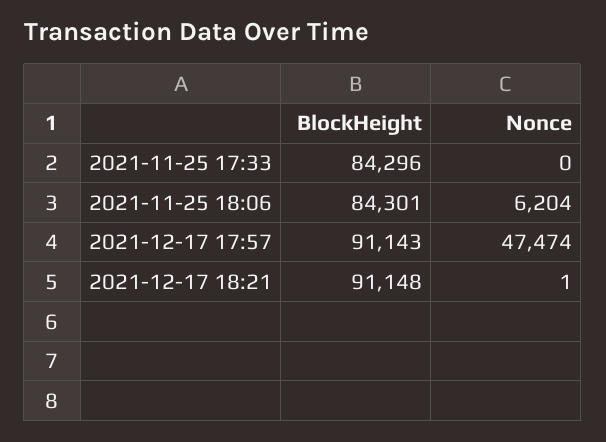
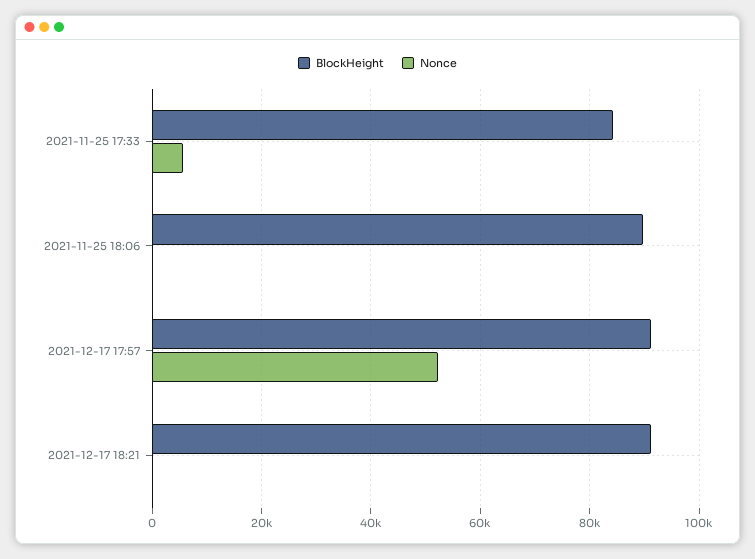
  {
    "BlockHeight": {
      "2021-11-25 17:33": 84296,
-     "2021-11-25 18:06": 84301,
+     "2021-11-25 18:06": 90000,
      "2021-12-17 17:57": 91143,
      "2021-12-17 18:21": 91148
    },
    "Nonce": {
-     "2021-11-25 17:33": 0,
+     "2021-11-25 17:33": 6000,
-     "2021-11-25 18:06": 6204,
+     "2021-11-25 18:06": 0,
-     "2021-12-17 17:57": 47474,
+     "2021-12-17 17:57": 52000,
      "2021-12-17 18:21": 1
    }
  }

